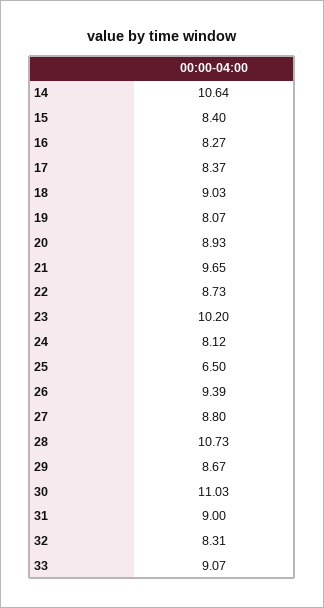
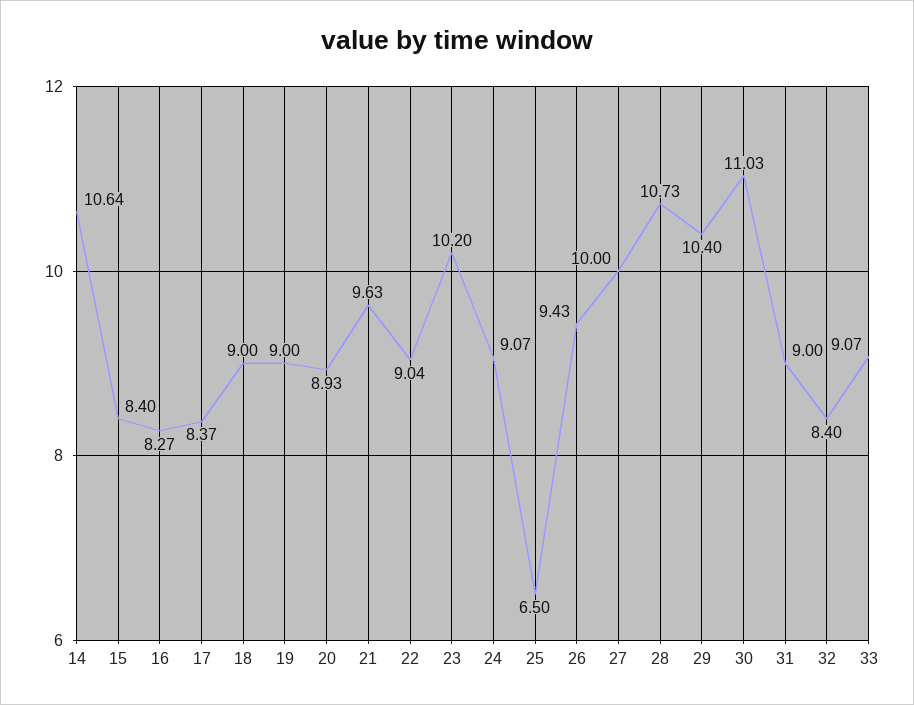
  {
    "14": 10.64,
    "15": 8.4,
    "16": 8.27,
    "17": 8.37,
-   "18": 9.03,
+   "18": 9,
-   "19": 8.07,
+   "19": 9,
    "20": 8.93,
-   "21": 9.65,
+   "21": 9.63,
-   "22": 8.73,
+   "22": 9.04,
    "23": 10.2,
-   "24": 8.12,
+   "24": 9.07,
    "25": 6.5,
-   "26": 9.39,
+   "26": 9.43,
-   "27": 8.8,
+   "27": 10,
    "28": 10.73,
-   "29": 8.67,
+   "29": 10.4,
    "30": 11.03,
    "31": 9,
-   "32": 8.31,
+   "32": 8.4,
    "33": 9.07
  }

